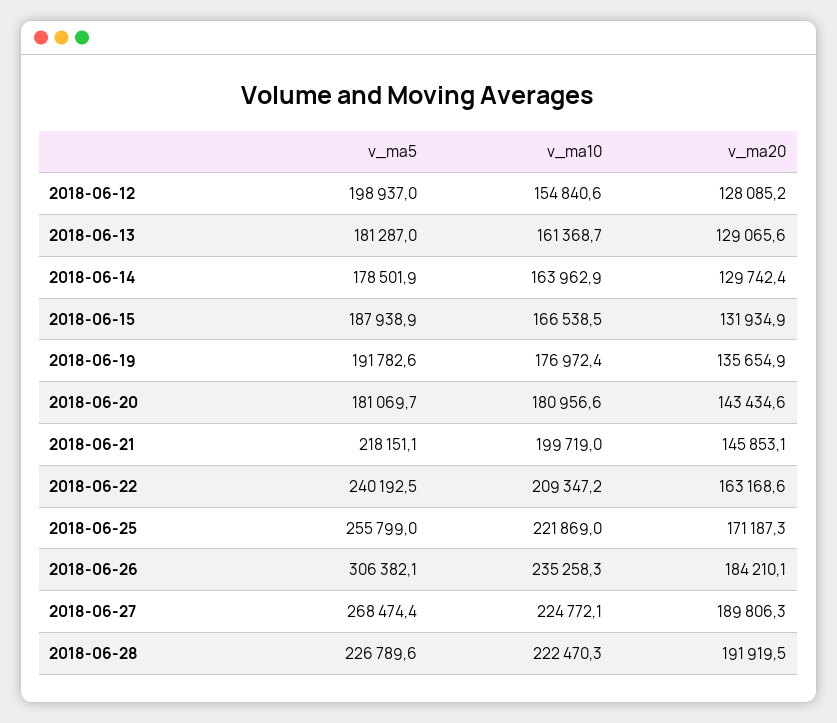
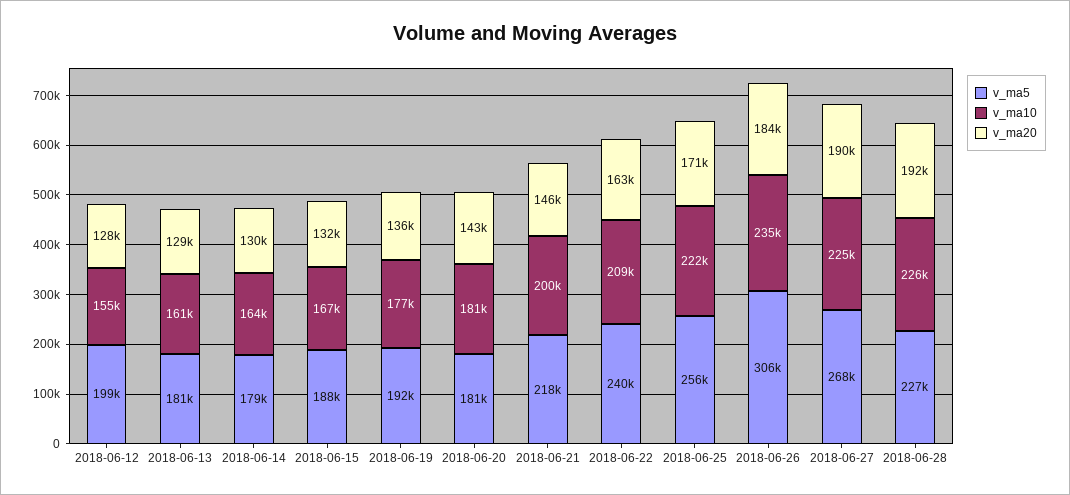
  {
    "v_ma5": {
      "2018-06-12": 198937,
      "2018-06-13": 181287,
      "2018-06-14": 178501.9,
      "2018-06-15": 187938.9,
      "2018-06-19": 191782.6,
      "2018-06-20": 181069.7,
      "2018-06-21": 218151.1,
      "2018-06-22": 240192.5,
      "2018-06-25": 255799,
      "2018-06-26": 306382.1,
      "2018-06-27": 268474.4,
      "2018-06-28": 226789.6
    },
    "v_ma10": {
      "2018-06-12": 154840.6,
      "2018-06-13": 161368.7,
      "2018-06-14": 163962.9,
      "2018-06-15": 166538.5,
      "2018-06-19": 176972.4,
      "2018-06-20": 180956.6,
      "2018-06-21": 199719,
      "2018-06-22": 209347.2,
      "2018-06-25": 221869,
      "2018-06-26": 235258.3,
      "2018-06-27": 224772.1,
-     "2018-06-28": 222470.3
+     "2018-06-28": 226000
    },
    "v_ma20": {
      "2018-06-12": 128085.2,
      "2018-06-13": 129065.6,
      "2018-06-14": 129742.4,
      "2018-06-15": 131934.9,
      "2018-06-19": 135654.9,
      "2018-06-20": 143434.6,
      "2018-06-21": 145853.1,
      "2018-06-22": 163168.6,
      "2018-06-25": 171187.3,
      "2018-06-26": 184210.1,
      "2018-06-27": 189806.3,
      "2018-06-28": 191919.5
    }
  }

